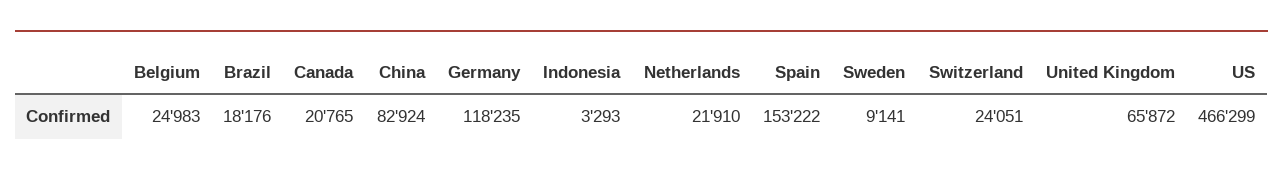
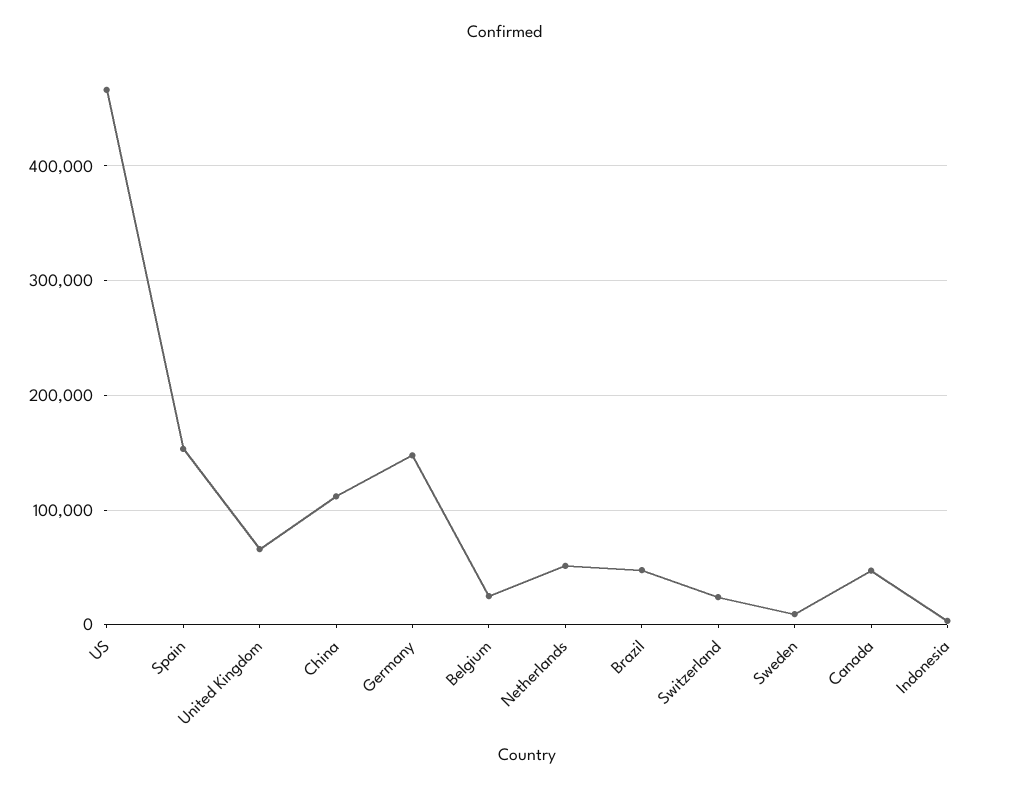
  {
    "Belgium": 24983,
-   "Brazil": 18176,
+   "Brazil": 50000,
-   "Canada": 20765,
+   "Canada": 50000,
-   "China": 82924,
+   "China": 110000,
-   "Germany": 118235,
+   "Germany": 150000,
    "Indonesia": 3293,
-   "Netherlands": 21910,
+   "Netherlands": 50000,
    "Spain": 153222,
    "Sweden": 9141,
    "Switzerland": 24051,
    "United Kingdom": 65872,
    "US": 466299
  }

